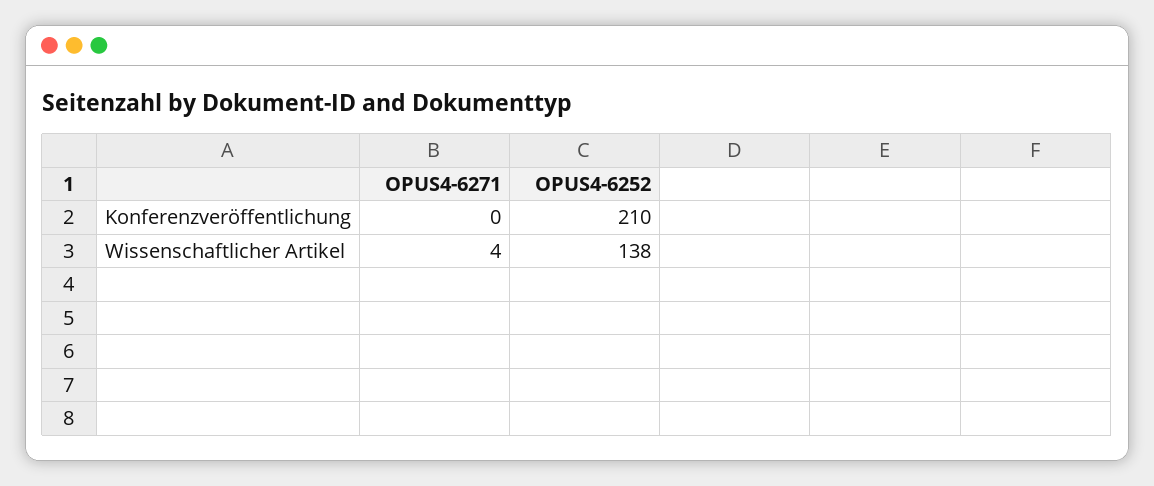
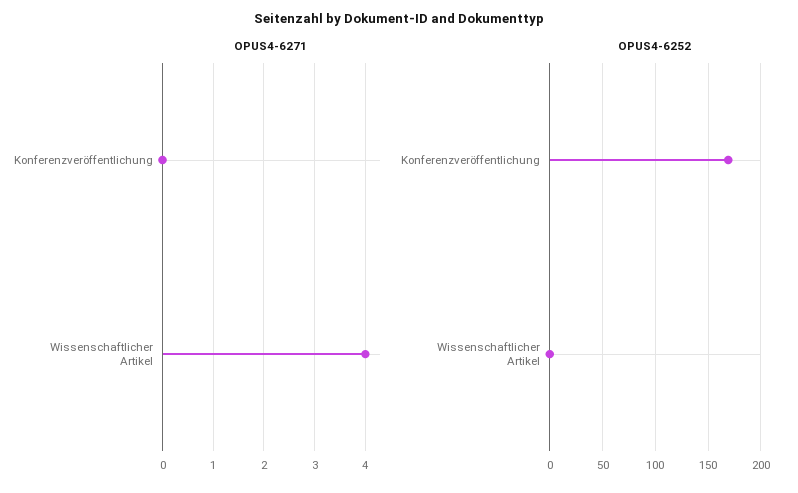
  {
    "OPUS4-6271": {
      "Konferenzveröffentlichung": 0,
      "Wissenschaftlicher Artikel": 4
    },
    "OPUS4-6252": {
-     "Konferenzveröffentlichung": 210,
+     "Konferenzveröffentlichung": 170,
-     "Wissenschaftlicher Artikel": 138
+     "Wissenschaftlicher Artikel": 0
    }
  }

